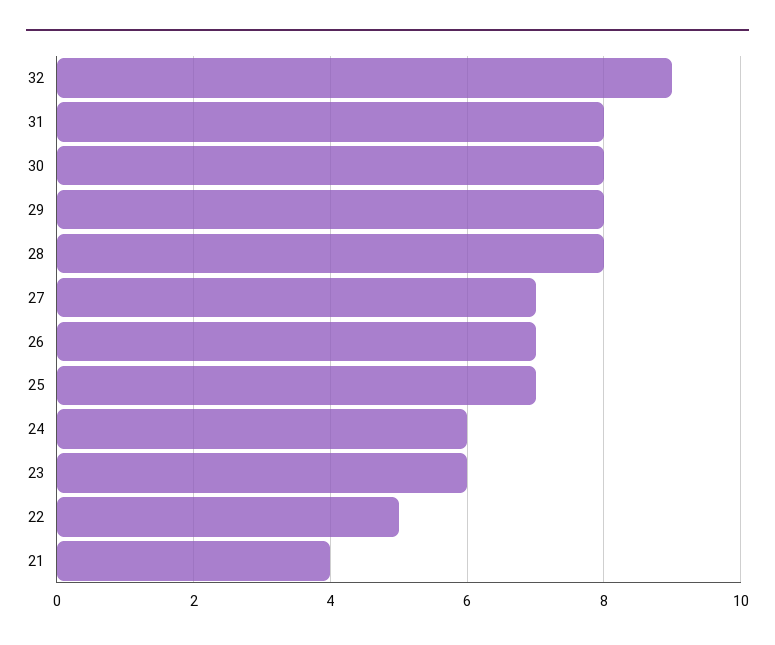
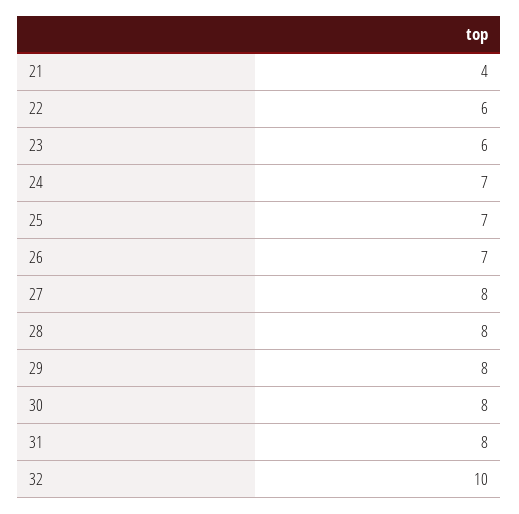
  {
-   "32": 9,
+   "32": 10,
    "31": 8,
    "30": 8,
    "29": 8,
    "28": 8,
-   "27": 7,
+   "27": 8,
    "26": 7,
    "25": 7,
-   "24": 6,
+   "24": 7,
    "23": 6,
-   "22": 5,
+   "22": 6,
    "21": 4
  }

